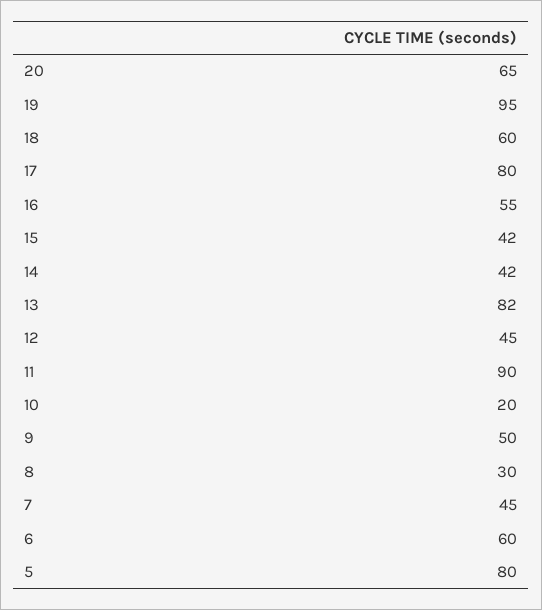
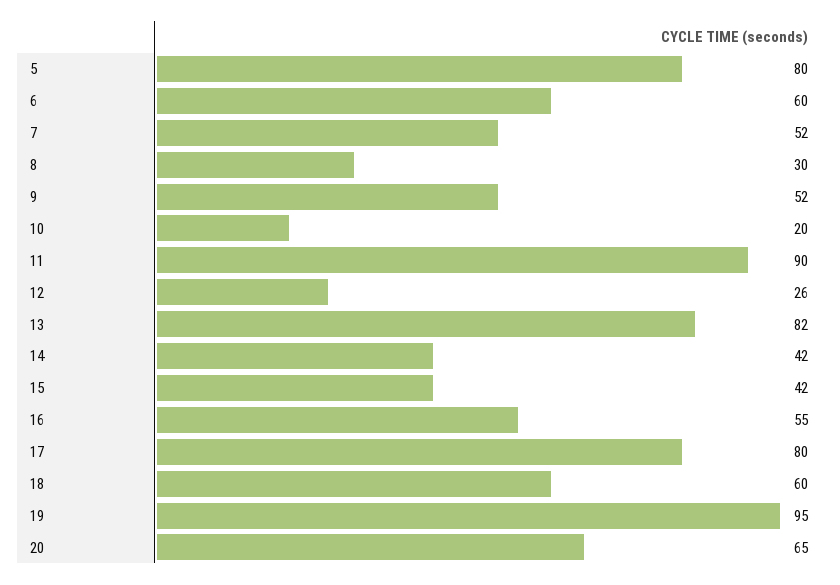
  {
    "20": 65,
    "19": 95,
    "18": 60,
    "17": 80,
    "16": 55,
    "15": 42,
    "14": 42,
    "13": 82,
-   "12": 45,
+   "12": 26,
    "11": 90,
    "10": 20,
-   "9": 50,
+   "9": 52,
    "8": 30,
-   "7": 45,
+   "7": 52,
    "6": 60,
    "5": 80
  }

